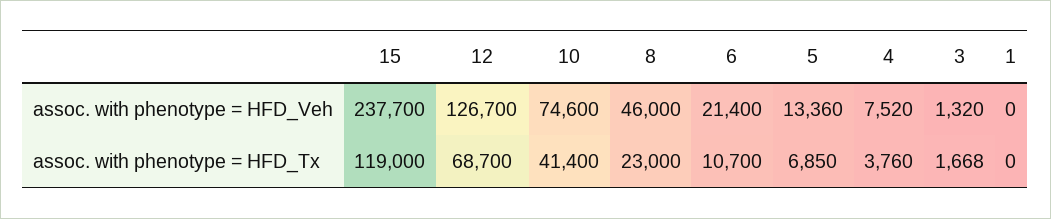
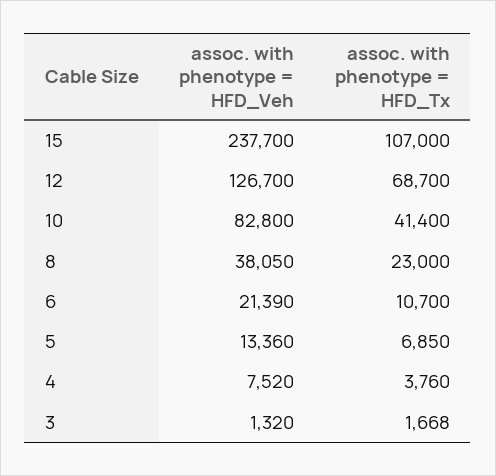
  {
    "15": {
      "assoc. with phenotype = HFD_Veh": 237700,
-     "assoc. with phenotype = HFD_Tx": 119000
+     "assoc. with phenotype = HFD_Tx": 107000
    },
    "12": {
      "assoc. with phenotype = HFD_Veh": 126700,
      "assoc. with phenotype = HFD_Tx": 68700
    },
    "10": {
-     "assoc. with phenotype = HFD_Veh": 74600,
+     "assoc. with phenotype = HFD_Veh": 82800,
      "assoc. with phenotype = HFD_Tx": 41400
    },
    "8": {
-     "assoc. with phenotype = HFD_Veh": 46000,
+     "assoc. with phenotype = HFD_Veh": 38050,
      "assoc. with phenotype = HFD_Tx": 23000
    },
    "6": {
-     "assoc. with phenotype = HFD_Veh": 21400,
+     "assoc. with phenotype = HFD_Veh": 21390,
      "assoc. with phenotype = HFD_Tx": 10700
    },
    "5": {
      "assoc. with phenotype = HFD_Veh": 13360,
      "assoc. with phenotype = HFD_Tx": 6850
    },
    "4": {
      "assoc. with phenotype = HFD_Veh": 7520,
      "assoc. with phenotype = HFD_Tx": 3760
    },
    "3": {
      "assoc. with phenotype = HFD_Veh": 1320,
      "assoc. with phenotype = HFD_Tx": 1668
-   },
+   }
-   "1": {
-     "assoc. with phenotype = HFD_Veh": 0,
-     "assoc. with phenotype = HFD_Tx": 0
-   }
  }

